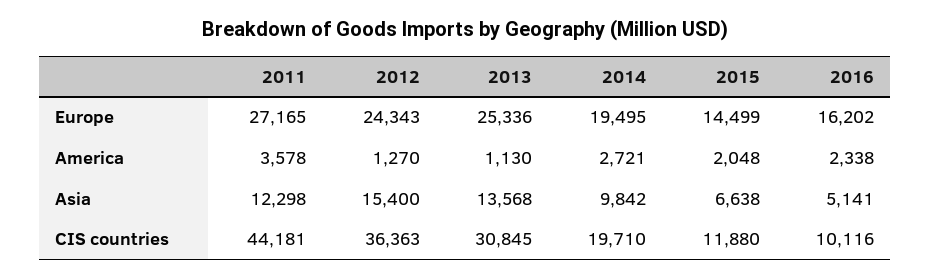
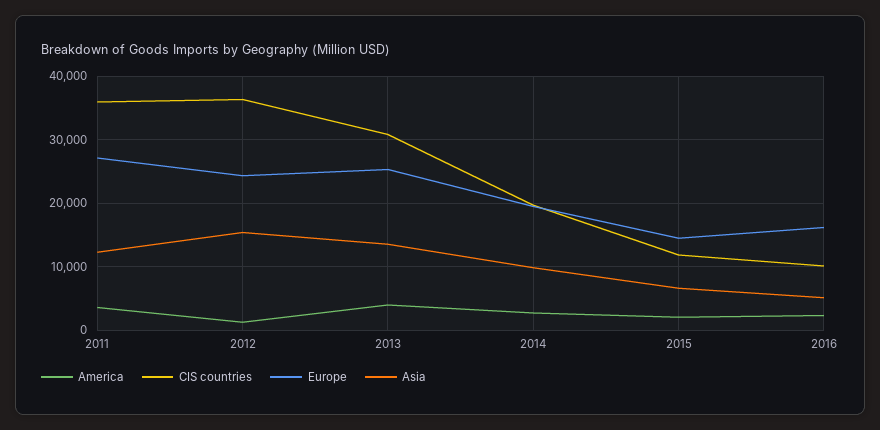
  {
    "Europe": {
      "2011": 27165,
      "2012": 24343,
      "2013": 25336,
      "2014": 19495,
      "2015": 14499,
      "2016": 16202
    },
    "America": {
      "2011": 3578,
      "2012": 1270,
-     "2013": 1130,
+     "2013": 4000,
      "2014": 2721,
      "2015": 2048,
      "2016": 2338
    },
    "Asia": {
      "2011": 12298,
      "2012": 15400,
      "2013": 13568,
      "2014": 9842,
      "2015": 6638,
      "2016": 5141
    },
    "CIS countries": {
-     "2011": 44181,
+     "2011": 36000,
      "2012": 36363,
      "2013": 30845,
      "2014": 19710,
      "2015": 11880,
      "2016": 10116
    }
  }

